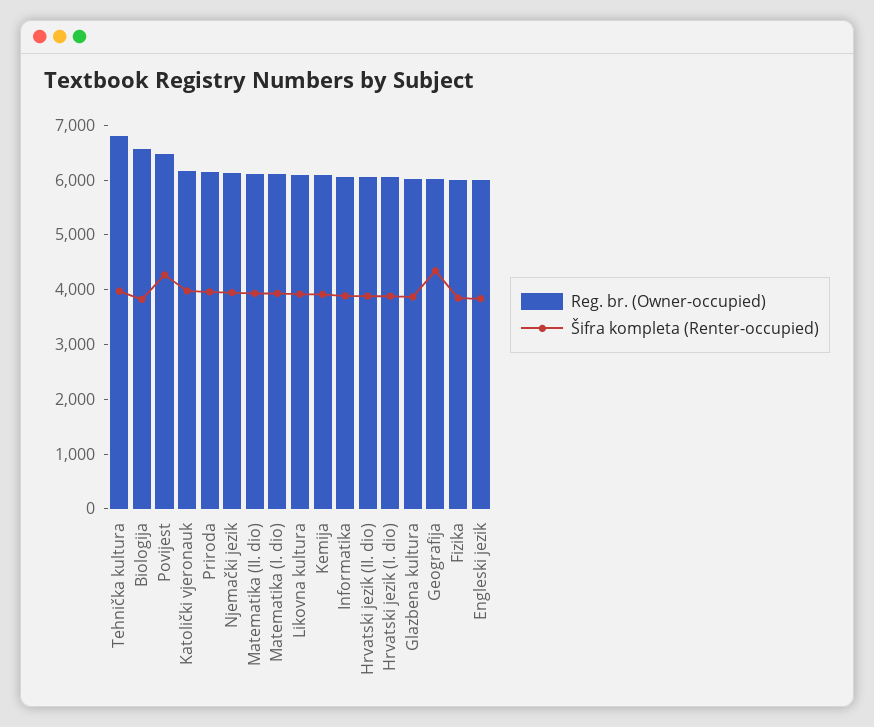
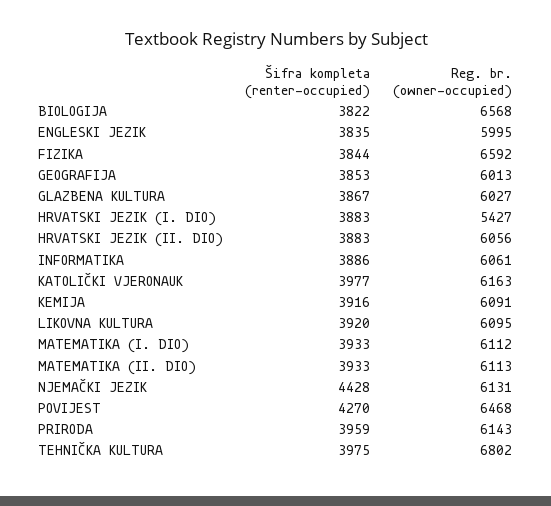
  {
    "Reg. br. (Owner-occupied)": {
      "Tehnička kultura": 6802,
      "Biologija": 6568,
      "Povijest": 6468,
      "Katolički vjeronauk": 6163,
      "Priroda": 6143,
      "Njemački jezik": 6131,
      "Matematika (II. dio)": 6113,
      "Matematika (I. dio)": 6112,
      "Likovna kultura": 6095,
      "Kemija": 6091,
      "Informatika": 6061,
      "Hrvatski jezik (II. dio)": 6056,
-     "Hrvatski jezik (I. dio)": 6000,
+     "Hrvatski jezik (I. dio)": 5427,
      "Glazbena kultura": 6027,
      "Geografija": 6013,
-     "Fizika": 6000,
+     "Fizika": 6592,
      "Engleski jezik": 5995
    },
    "Šifra kompleta (Renter-occupied)": {
      "Tehnička kultura": 3975,
      "Biologija": 3822,
      "Povijest": 4270,
      "Katolički vjeronauk": 3977,
      "Priroda": 3959,
-     "Njemački jezik": 4000,
+     "Njemački jezik": 4428,
      "Matematika (II. dio)": 3933,
      "Matematika (I. dio)": 3933,
      "Likovna kultura": 3920,
      "Kemija": 3916,
      "Informatika": 3886,
      "Hrvatski jezik (II. dio)": 3883,
      "Hrvatski jezik (I. dio)": 3883,
      "Glazbena kultura": 3867,
-     "Geografija": 4400,
+     "Geografija": 3853,
      "Fizika": 3844,
      "Engleski jezik": 3835
    }
  }

